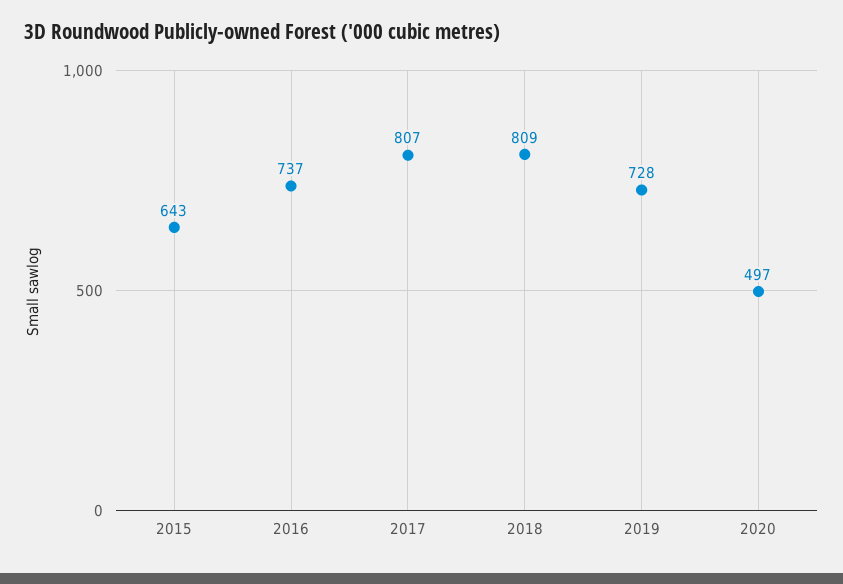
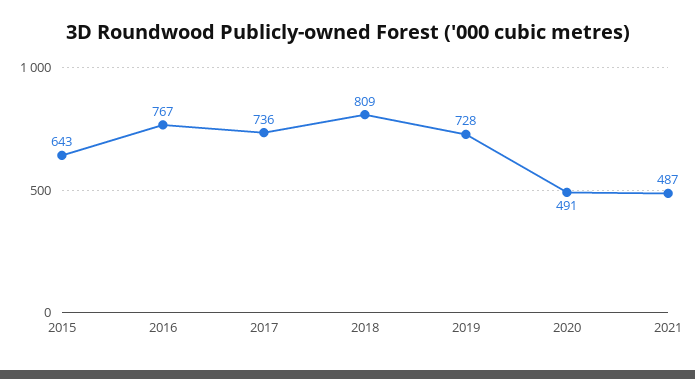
  {
    "2015": 643,
-   "2016": 737,
+   "2016": 767,
-   "2017": 807,
+   "2017": 736,
    "2018": 809,
    "2019": 728,
-   "2020": 497
+   "2020": 491,
+   "2021": 487
  }

